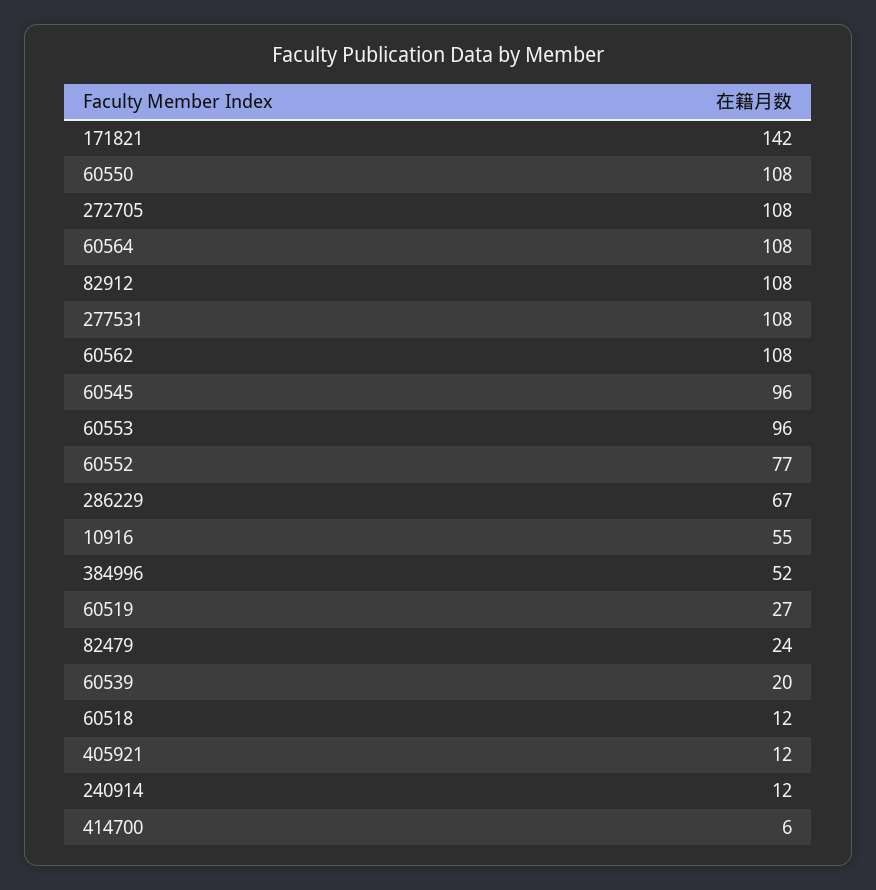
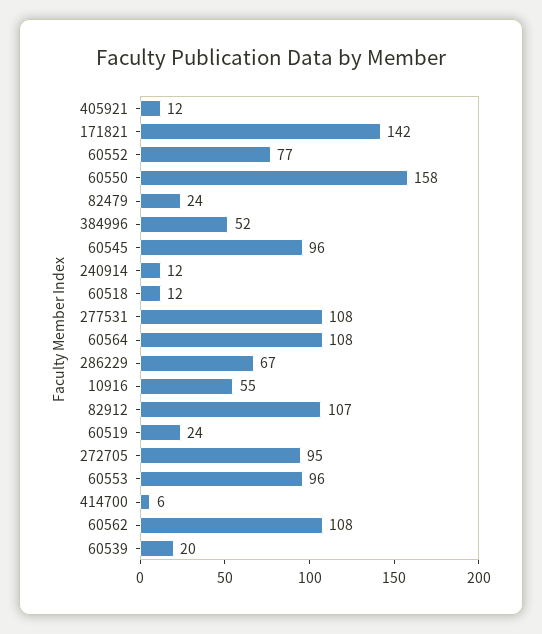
  {
    "171821": 142,
-   "60550": 108,
+   "60550": 158,
-   "272705": 108,
+   "272705": 95,
    "60564": 108,
-   "82912": 108,
+   "82912": 107,
    "277531": 108,
    "60562": 108,
    "60545": 96,
    "60553": 96,
    "60552": 77,
    "286229": 67,
    "10916": 55,
    "384996": 52,
-   "60519": 27,
+   "60519": 24,
    "82479": 24,
    "60539": 20,
    "60518": 12,
    "405921": 12,
    "240914": 12,
    "414700": 6
  }

